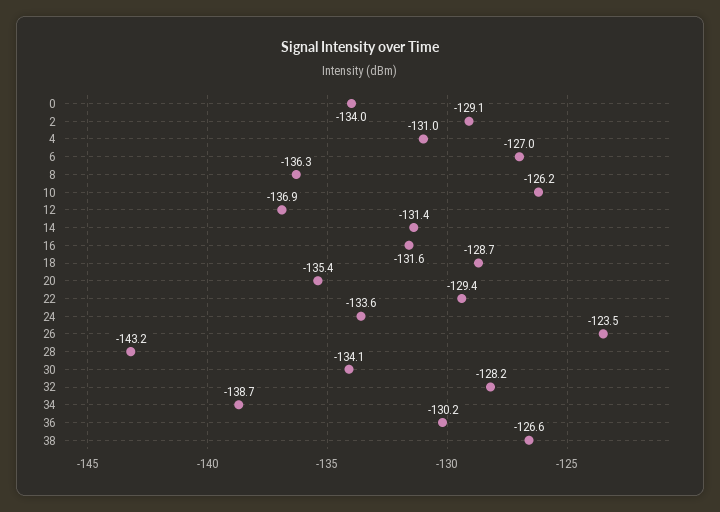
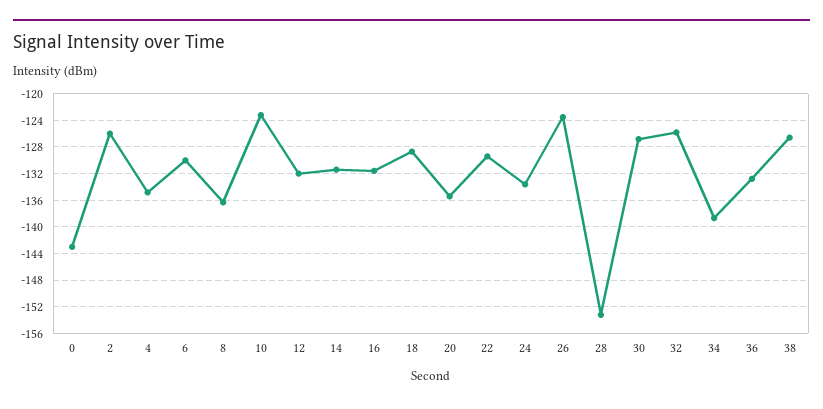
  {
-   "0": -134,
+   "0": -143,
-   "2": -129.1,
+   "2": -126,
-   "4": -131,
+   "4": -135,
-   "6": -127,
+   "6": -130,
    "8": -136.3,
-   "10": -126.2,
+   "10": -123,
-   "12": -136.9,
+   "12": -132,
    "14": -131.4,
    "16": -131.6,
    "18": -128.7,
    "20": -135.4,
    "22": -129.4,
    "24": -133.6,
    "26": -123.5,
-   "28": -143.2,
+   "28": -153,
-   "30": -134.1,
+   "30": -127,
-   "32": -128.2,
+   "32": -126,
    "34": -138.7,
-   "36": -130.2,
+   "36": -133,
    "38": -126.6
  }

